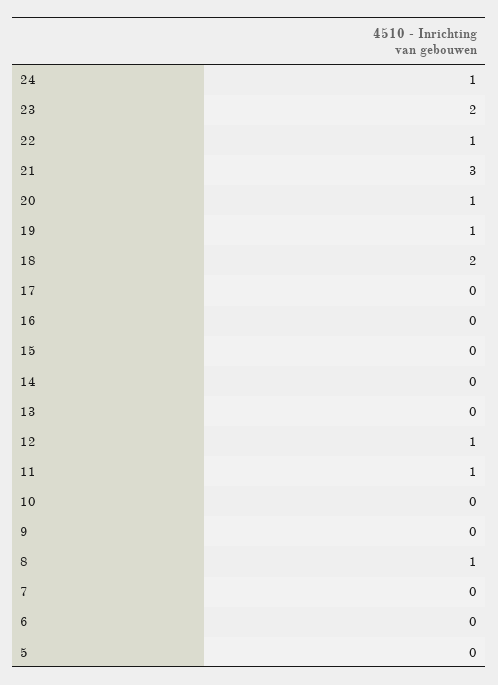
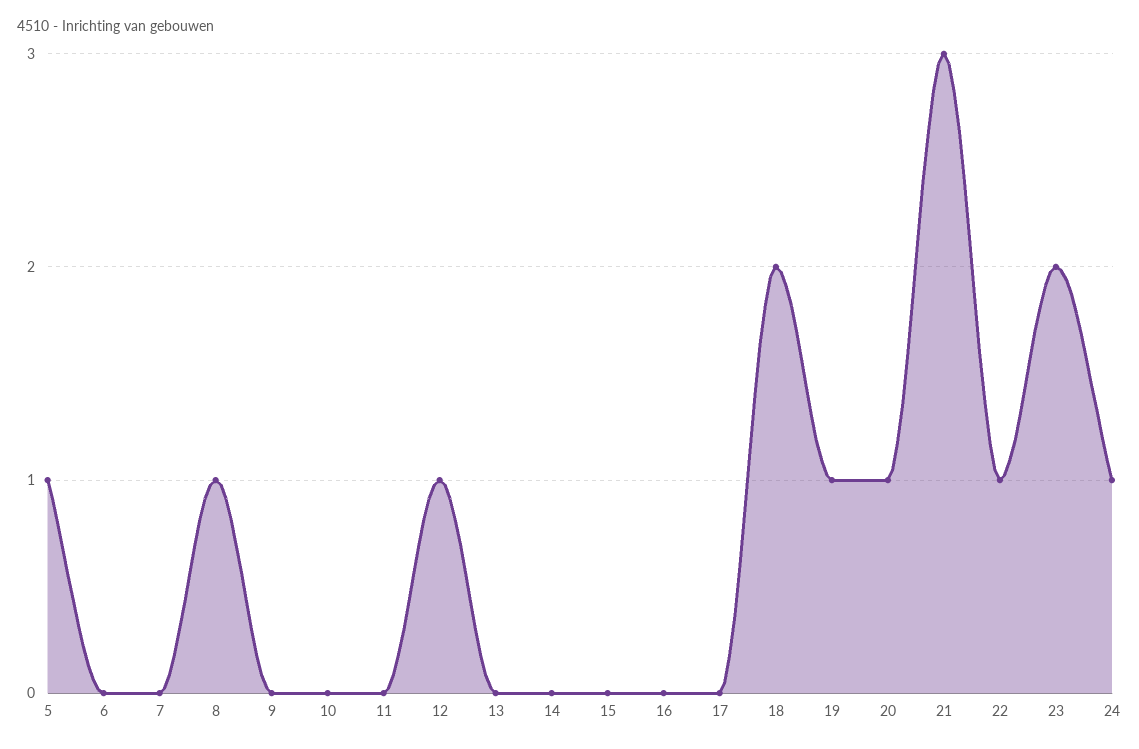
  {
    "24": 1,
    "23": 2,
    "22": 1,
    "21": 3,
    "20": 1,
    "19": 1,
    "18": 2,
    "17": 0,
    "16": 0,
    "15": 0,
    "14": 0,
    "13": 0,
    "12": 1,
-   "11": 1,
+   "11": 0,
    "10": 0,
    "9": 0,
    "8": 1,
    "7": 0,
    "6": 0,
-   "5": 0
+   "5": 1
  }

